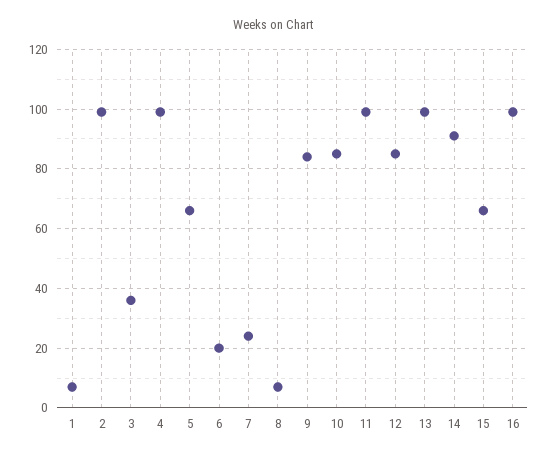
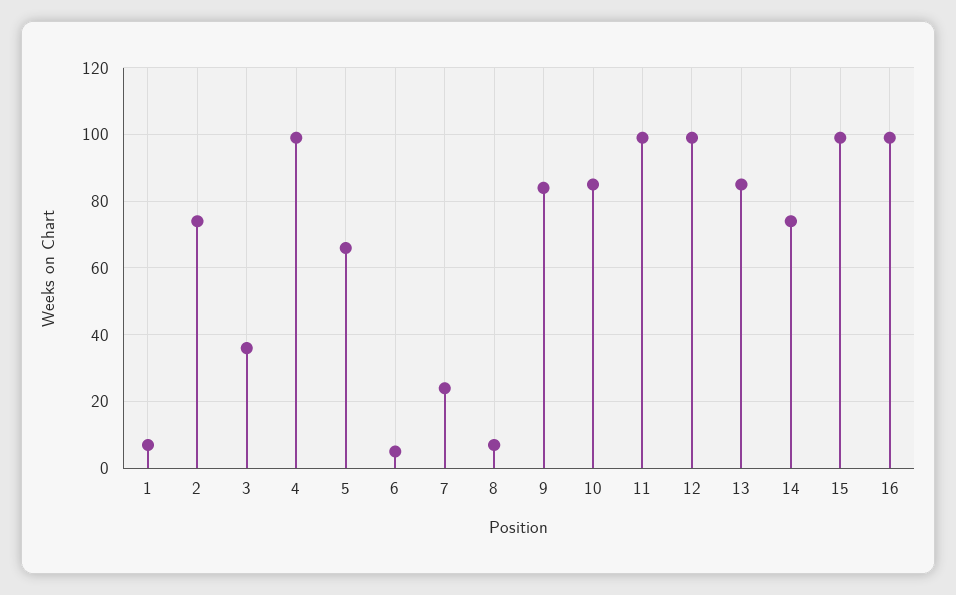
  {
    "1": 5,
-   "2": 100,
+   "2": 75,
    "3": 35,
    "4": 100,
    "5": 65,
-   "6": 20,
+   "6": 5,
    "7": 25,
    "8": 5,
    "9": 85,
    "10": 85,
    "11": 100,
-   "12": 85,
+   "12": 100,
-   "13": 100,
+   "13": 85,
-   "14": 90,
+   "14": 75,
-   "15": 65,
+   "15": 100,
    "16": 100
  }

